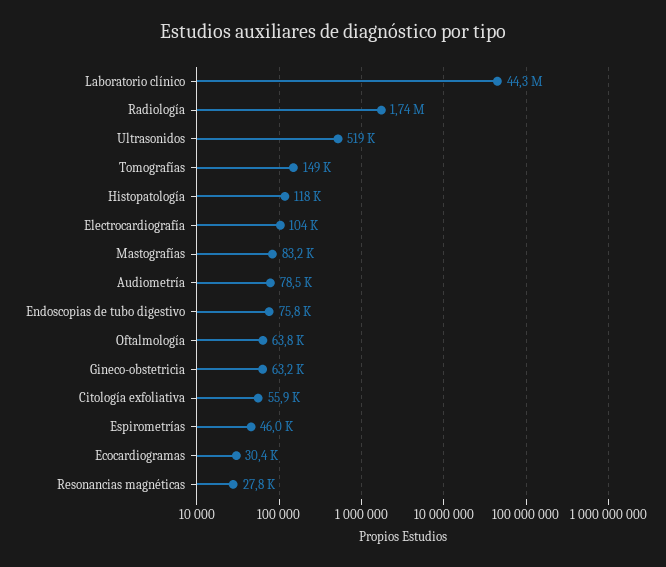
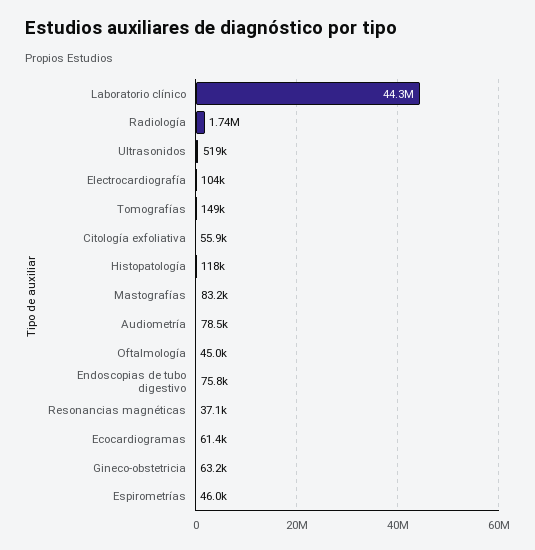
  {
    "Laboratorio clínico": 44300000,
    "Radiología": 1740000,
    "Ultrasonidos": 519000,
    "Tomografías": 149000,
    "Histopatología": 118000,
    "Electrocardiografía": 104000,
    "Mastografías": 83200,
    "Audiometría": 78500,
    "Endoscopias de tubo digestivo": 75800,
-   "Oftalmología": 63800,
+   "Oftalmología": 45000,
    "Gineco-obstetricia": 63200,
    "Citología exfoliativa": 55900,
    "Espirometrías": 46000,
-   "Ecocardiogramas": 30400,
+   "Ecocardiogramas": 61400,
-   "Resonancias magnéticas": 27800
+   "Resonancias magnéticas": 37100
  }

